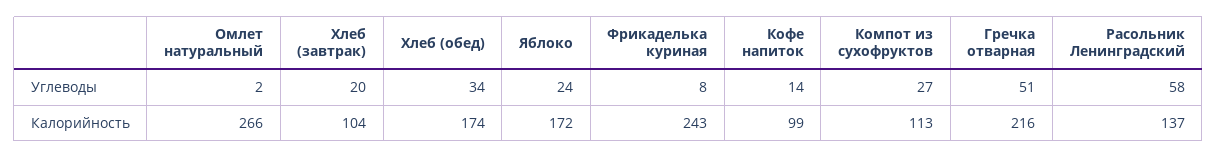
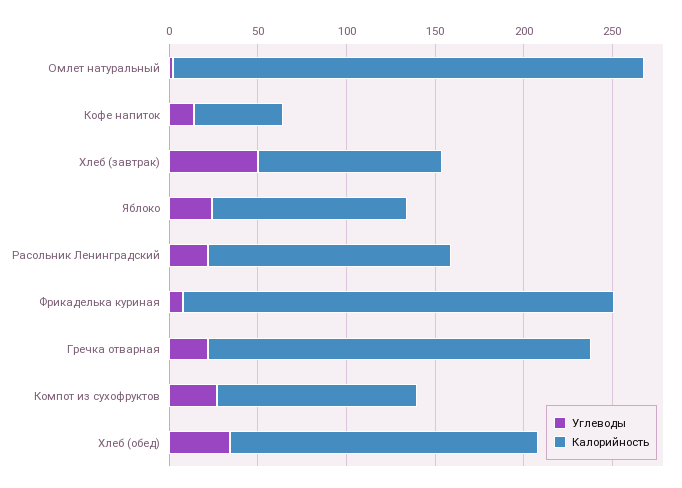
  {
    "Углеводы": {
      "Омлет натуральный": 2,
-     "Хлеб (завтрак)": 20,
+     "Хлеб (завтрак)": 50,
      "Хлеб (обед)": 34,
      "Яблоко": 24,
      "Фрикаделька куриная": 8,
      "Кофе напиток": 14,
      "Компот из сухофруктов": 27,
-     "Гречка отварная": 51,
+     "Гречка отварная": 20,
-     "Расольник Ленинградский": 58
+     "Расольник Ленинградский": 20
    },
    "Калорийность": {
      "Омлет натуральный": 266,
      "Хлеб (завтрак)": 104,
      "Хлеб (обед)": 174,
-     "Яблоко": 172,
+     "Яблоко": 110,
      "Фрикаделька куриная": 243,
-     "Кофе напиток": 99,
+     "Кофе напиток": 50,
      "Компот из сухофруктов": 113,
      "Гречка отварная": 216,
      "Расольник Ленинградский": 137
    }
  }

